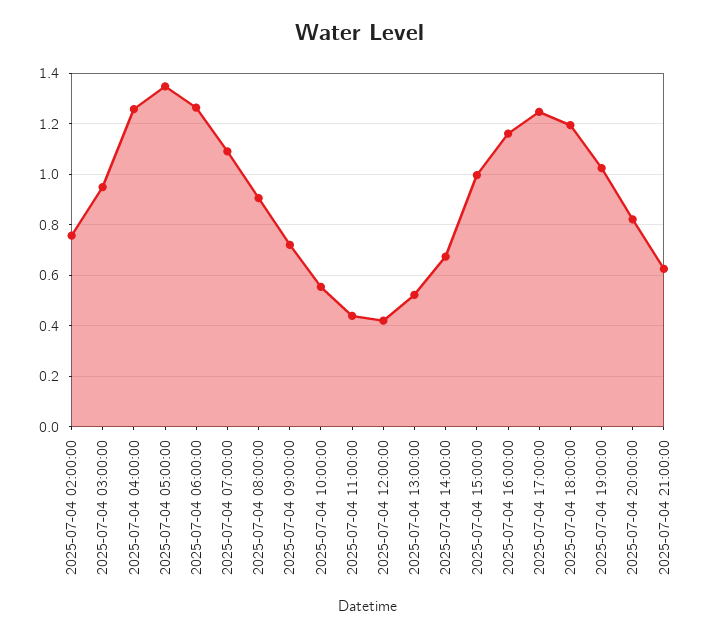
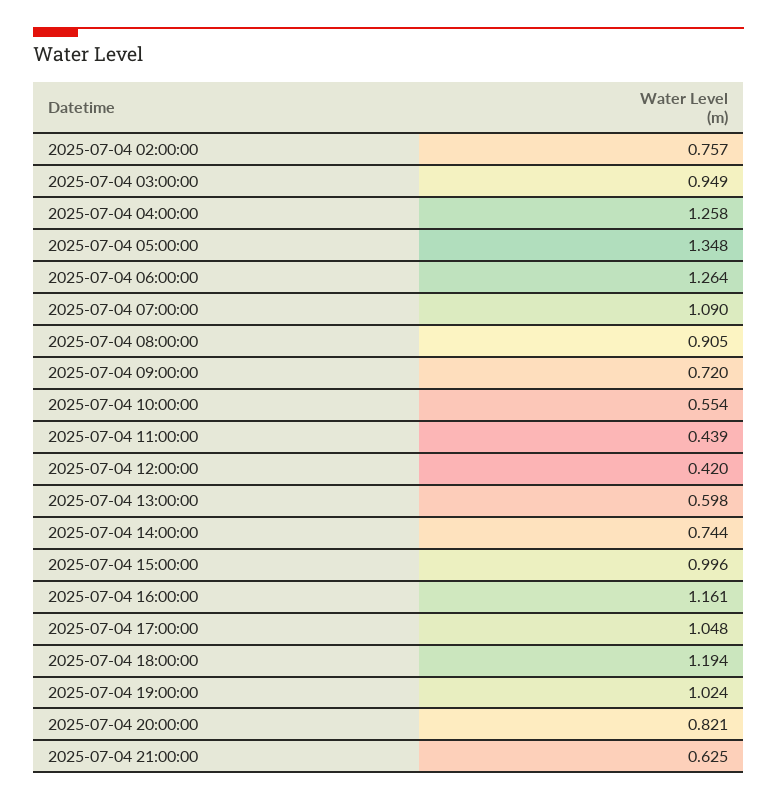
  {
    "2025-07-04 02:00:00": 0.757,
    "2025-07-04 03:00:00": 0.949,
    "2025-07-04 04:00:00": 1.258,
    "2025-07-04 05:00:00": 1.348,
    "2025-07-04 06:00:00": 1.264,
    "2025-07-04 07:00:00": 1.09,
    "2025-07-04 08:00:00": 0.905,
    "2025-07-04 09:00:00": 0.72,
    "2025-07-04 10:00:00": 0.554,
    "2025-07-04 11:00:00": 0.439,
    "2025-07-04 12:00:00": 0.42,
-   "2025-07-04 13:00:00": 0.525,
+   "2025-07-04 13:00:00": 0.598,
-   "2025-07-04 14:00:00": 0.675,
+   "2025-07-04 14:00:00": 0.744,
    "2025-07-04 15:00:00": 0.996,
    "2025-07-04 16:00:00": 1.161,
-   "2025-07-04 17:00:00": 1.25,
+   "2025-07-04 17:00:00": 1.048,
    "2025-07-04 18:00:00": 1.194,
    "2025-07-04 19:00:00": 1.024,
    "2025-07-04 20:00:00": 0.821,
    "2025-07-04 21:00:00": 0.625
  }

